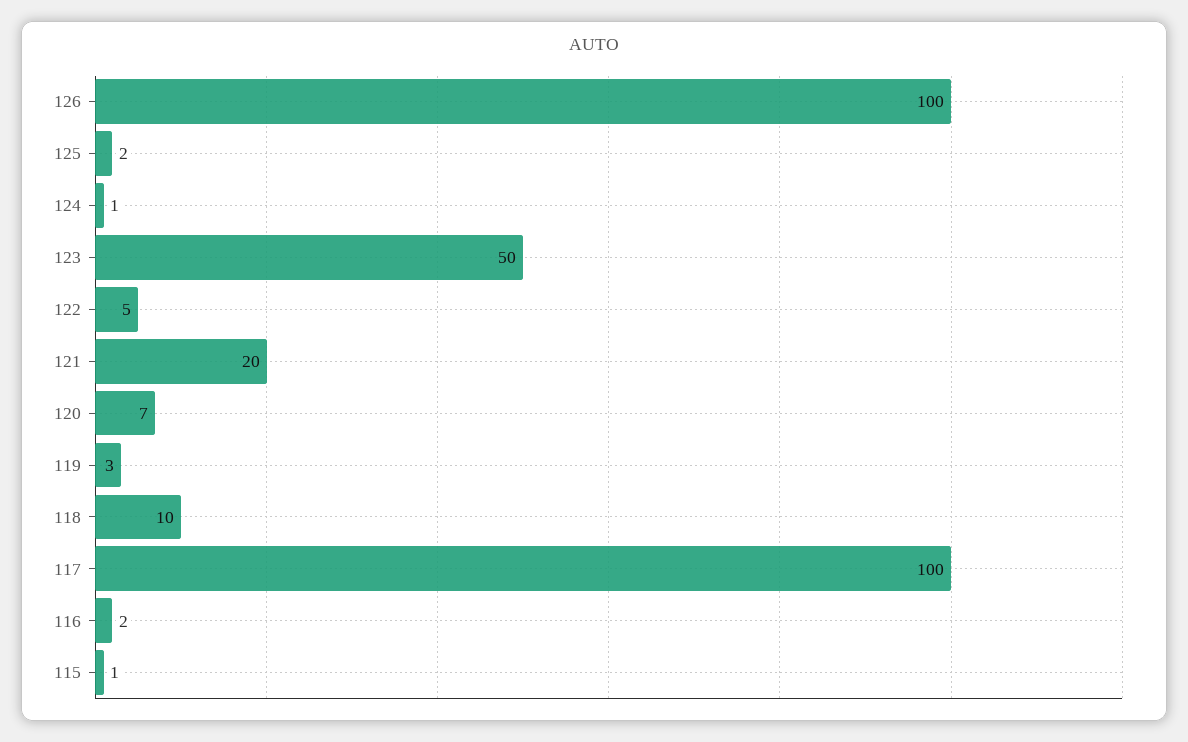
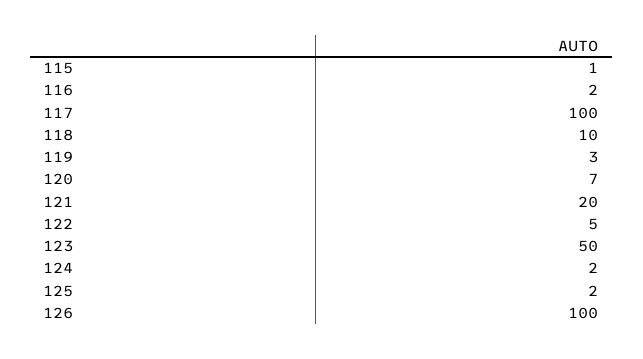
  {
    "126": 100,
    "125": 2,
-   "124": 1,
+   "124": 2,
    "123": 50,
    "122": 5,
    "121": 20,
    "120": 7,
    "119": 3,
    "118": 10,
    "117": 100,
    "116": 2,
    "115": 1
  }

